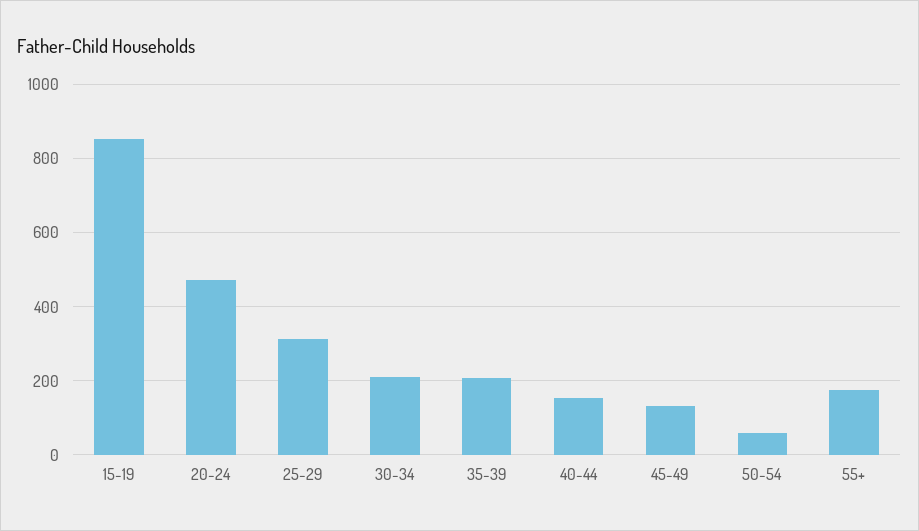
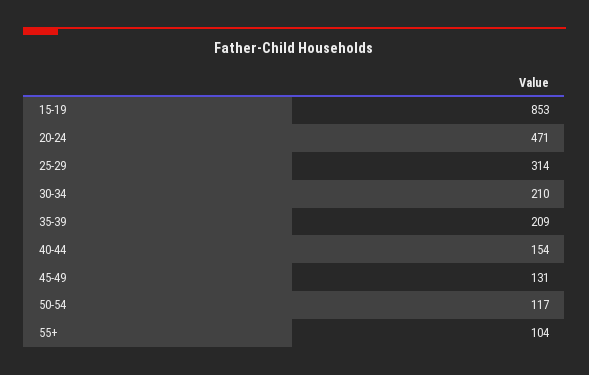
  {
    "15-19": 853,
    "20-24": 471,
    "25-29": 314,
    "30-34": 210,
    "35-39": 209,
    "40-44": 154,
    "45-49": 131,
-   "50-54": 60,
+   "50-54": 117,
-   "55+": 180
+   "55+": 104
  }

